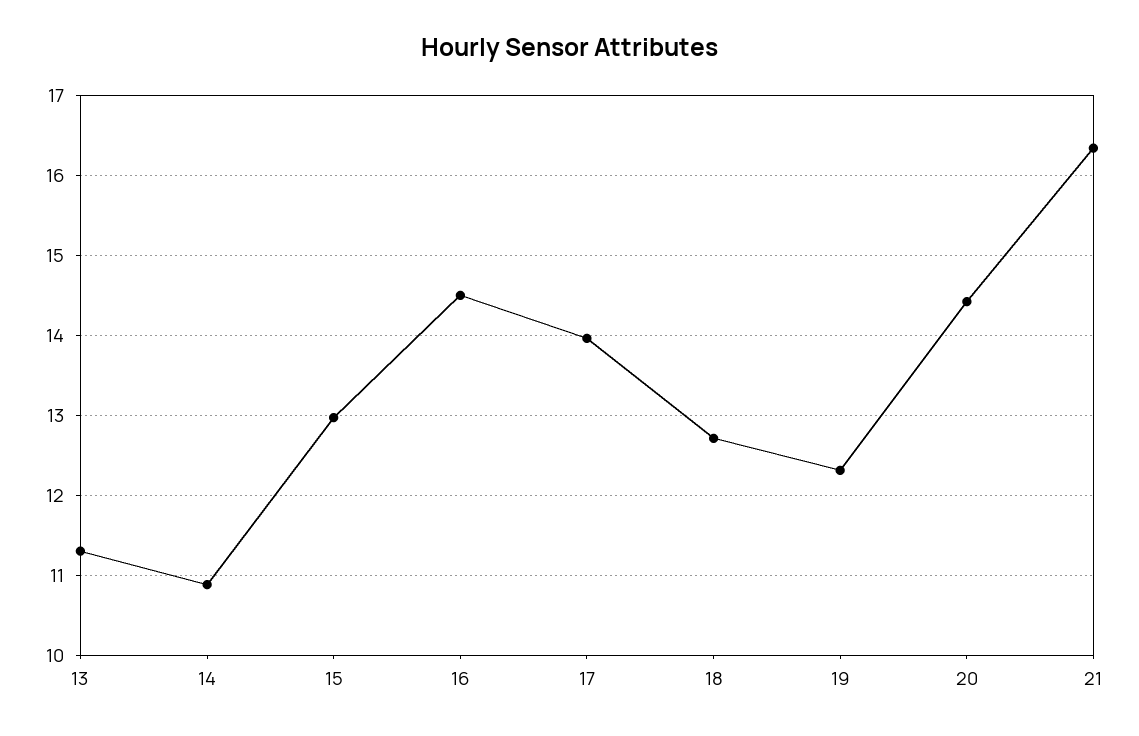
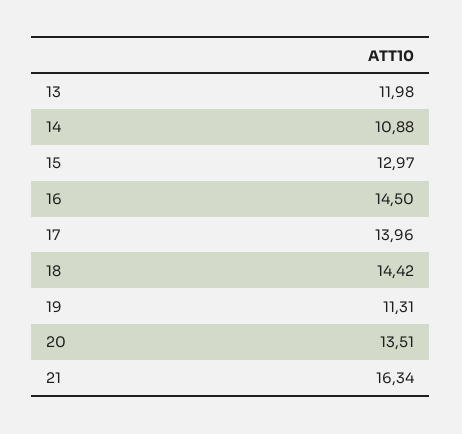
  {
-   "13": 11.3,
+   "13": 11.98,
    "14": 10.88,
    "15": 12.97,
    "16": 14.5,
    "17": 13.96,
-   "18": 12.7,
+   "18": 14.42,
-   "19": 12.3,
+   "19": 11.31,
-   "20": 14.4,
+   "20": 13.51,
    "21": 16.34
  }

